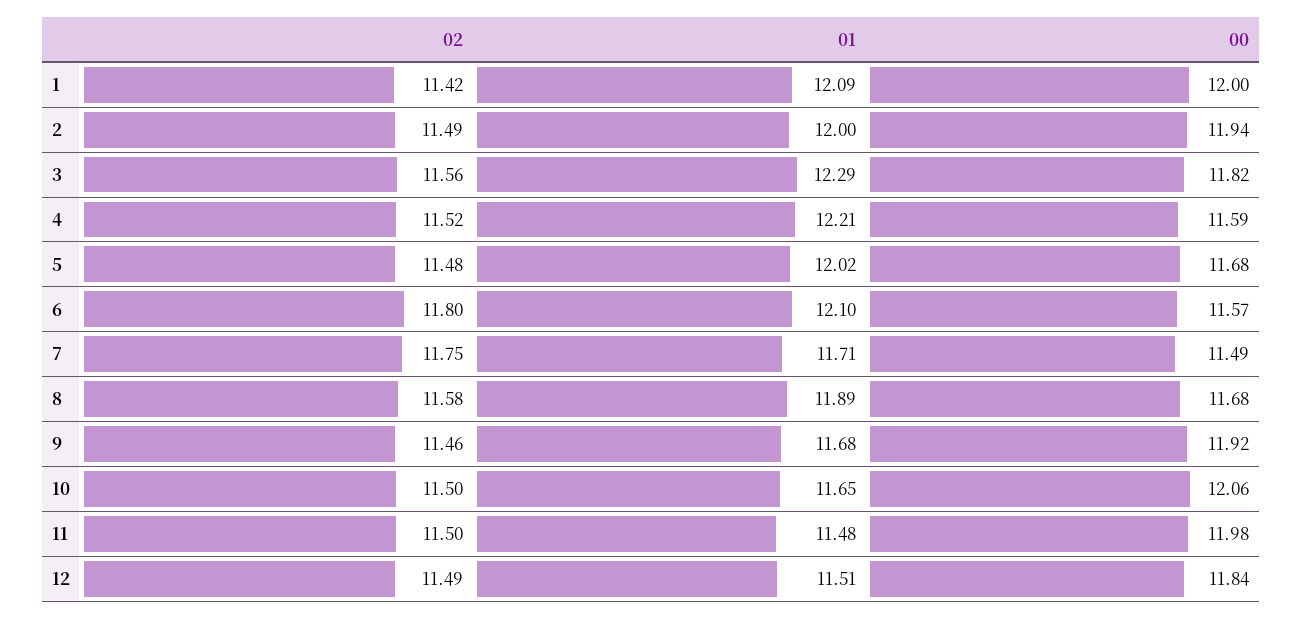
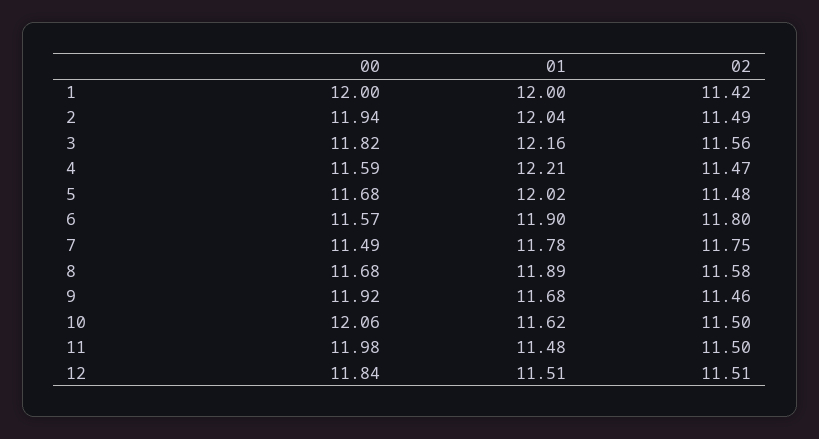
  {
    "02": {
      "1": 11.42,
      "2": 11.49,
      "3": 11.56,
-     "4": 11.52,
+     "4": 11.47,
      "5": 11.48,
      "6": 11.8,
      "7": 11.75,
      "8": 11.58,
      "9": 11.46,
      "10": 11.5,
      "11": 11.5,
-     "12": 11.49
+     "12": 11.51
    },
    "01": {
-     "1": 12.09,
+     "1": 12,
-     "2": 12,
+     "2": 12.04,
-     "3": 12.29,
+     "3": 12.16,
      "4": 12.21,
      "5": 12.02,
-     "6": 12.1,
+     "6": 11.9,
-     "7": 11.71,
+     "7": 11.78,
      "8": 11.89,
      "9": 11.68,
-     "10": 11.65,
+     "10": 11.62,
      "11": 11.48,
      "12": 11.51
    },
    "00": {
      "1": 12,
      "2": 11.94,
      "3": 11.82,
      "4": 11.59,
      "5": 11.68,
      "6": 11.57,
      "7": 11.49,
      "8": 11.68,
      "9": 11.92,
      "10": 12.06,
      "11": 11.98,
      "12": 11.84
    }
  }

